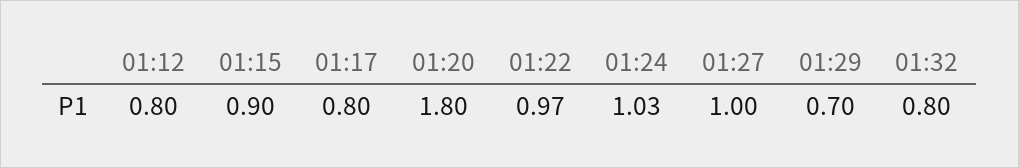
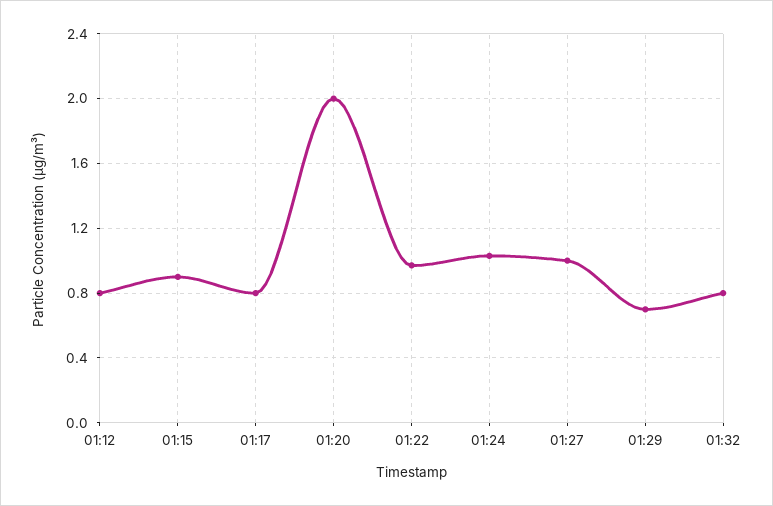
  {
    "01:12": 0.8,
    "01:15": 0.9,
    "01:17": 0.8,
-   "01:20": 1.8,
+   "01:20": 2,
    "01:22": 0.97,
    "01:24": 1.03,
    "01:27": 1,
    "01:29": 0.7,
    "01:32": 0.8
  }

